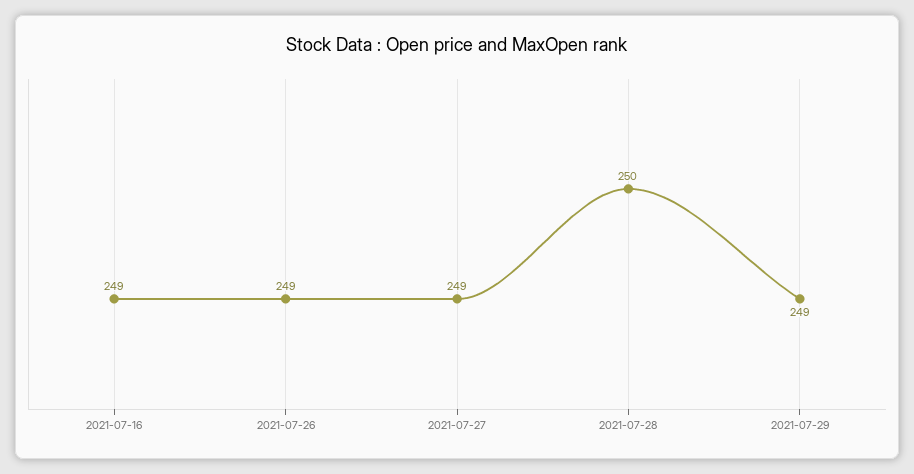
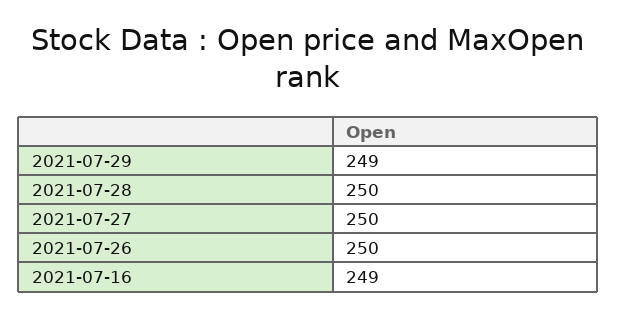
  {
    "2021-07-16": 249,
-   "2021-07-26": 249,
+   "2021-07-26": 250,
-   "2021-07-27": 249,
+   "2021-07-27": 250,
    "2021-07-28": 250,
    "2021-07-29": 249
  }

